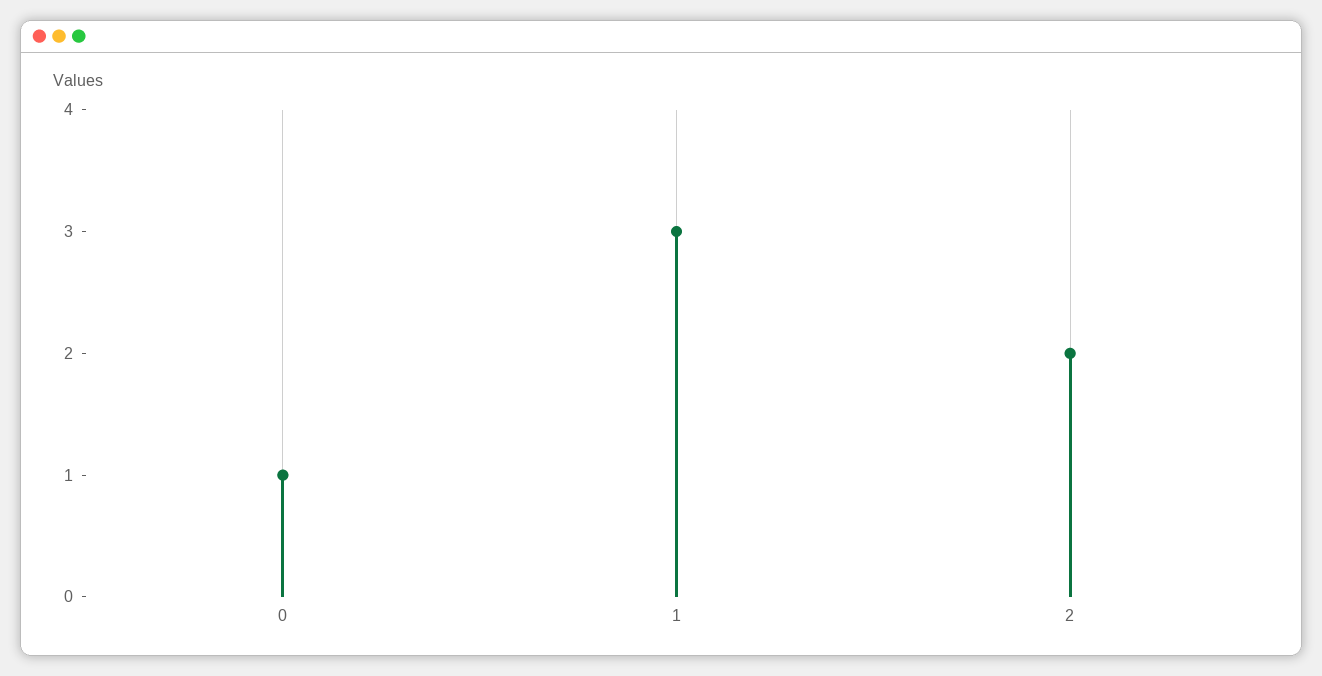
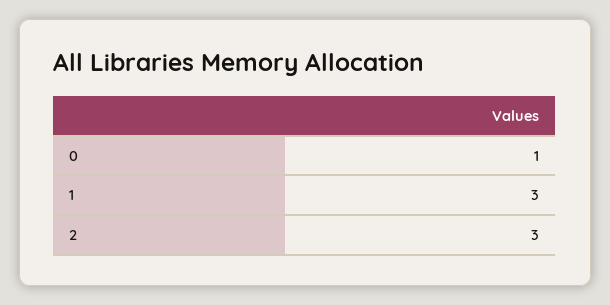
  {
    "0": 1,
    "1": 3,
-   "2": 2
+   "2": 3
  }

